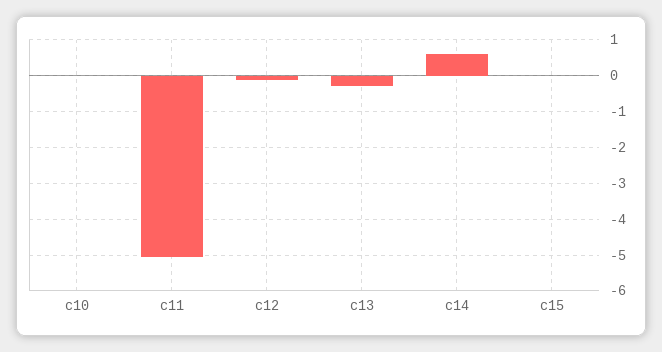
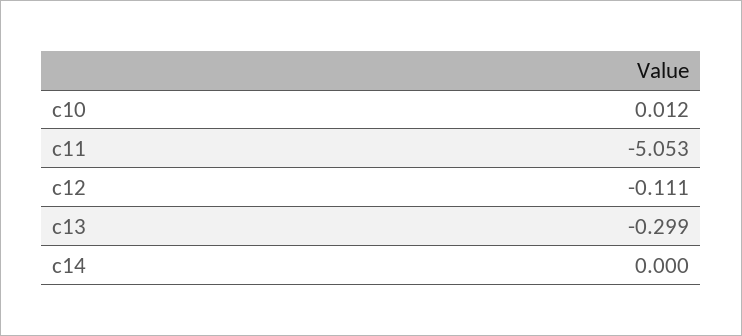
  {
    "c10": 0.012,
    "c11": -5.053,
    "c12": -0.111,
    "c13": -0.299,
-   "c14": 0.6,
+   "c14": 0
-   "c15": 0
  }

